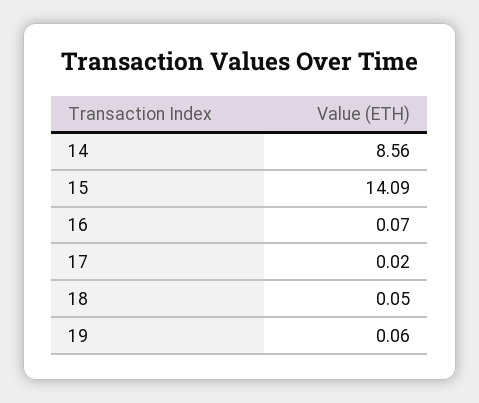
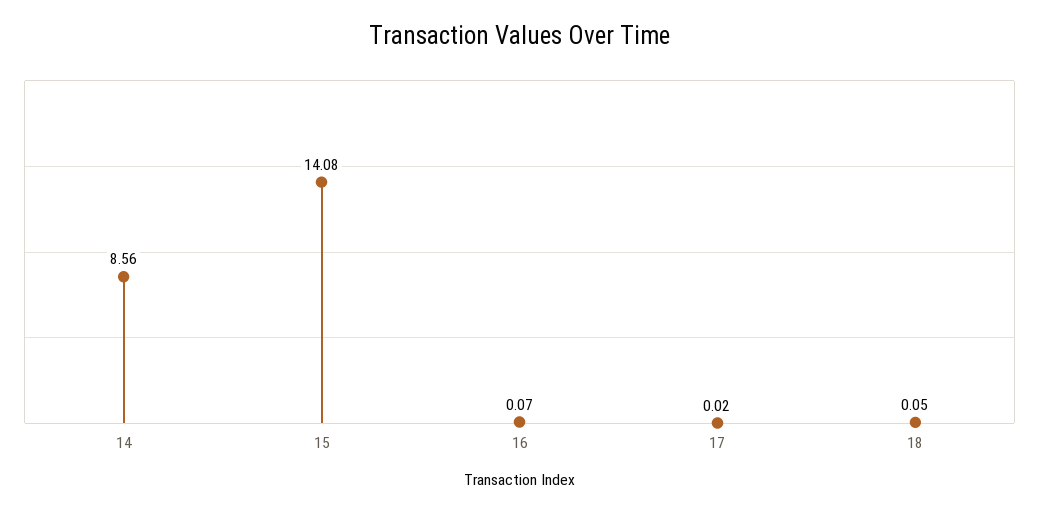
  {
    "14": 8.56,
-   "15": 14.09,
+   "15": 14.08,
    "16": 0.07,
    "17": 0.02,
-   "18": 0.05,
+   "18": 0.05
-   "19": 0.06
  }

